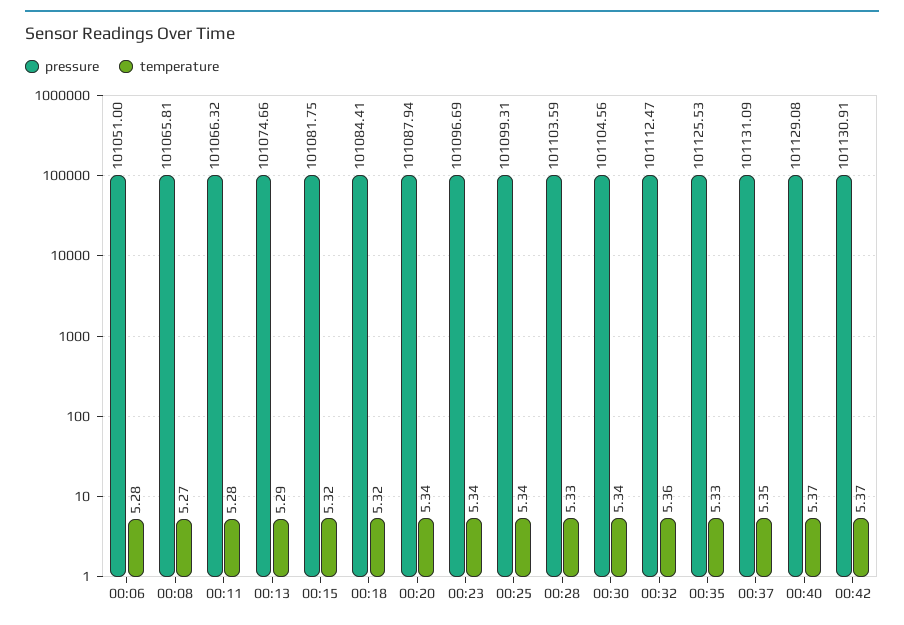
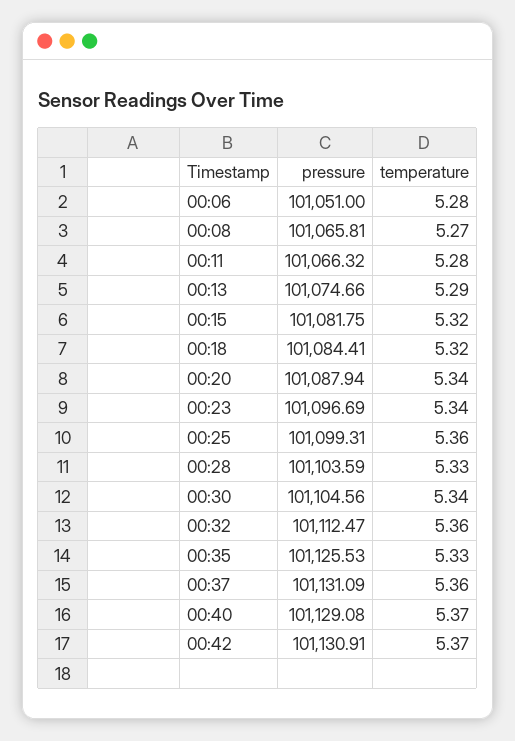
  {
    "pressure": {
      "00:06": 101051,
      "00:08": 101065.81,
      "00:11": 101066.32,
      "00:13": 101074.66,
      "00:15": 101081.75,
      "00:18": 101084.41,
      "00:20": 101087.94,
      "00:23": 101096.69,
      "00:25": 101099.31,
      "00:28": 101103.59,
      "00:30": 101104.56,
      "00:32": 101112.47,
      "00:35": 101125.53,
      "00:37": 101131.09,
      "00:40": 101129.08,
      "00:42": 101130.91
    },
    "temperature": {
      "00:06": 5.28,
      "00:08": 5.27,
      "00:11": 5.28,
      "00:13": 5.29,
      "00:15": 5.32,
      "00:18": 5.32,
      "00:20": 5.34,
      "00:23": 5.34,
-     "00:25": 5.34,
+     "00:25": 5.36,
      "00:28": 5.33,
      "00:30": 5.34,
      "00:32": 5.36,
      "00:35": 5.33,
-     "00:37": 5.35,
+     "00:37": 5.36,
      "00:40": 5.37,
      "00:42": 5.37
    }
  }

